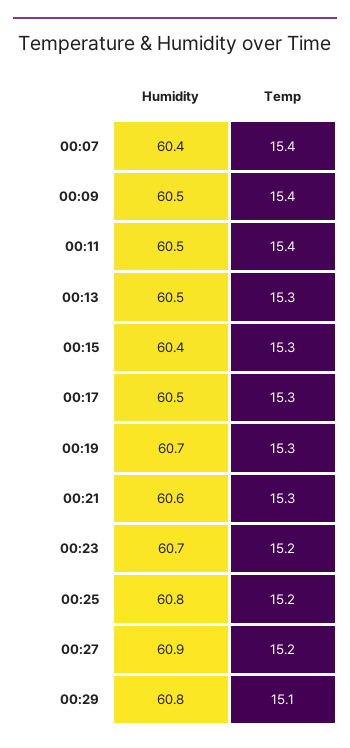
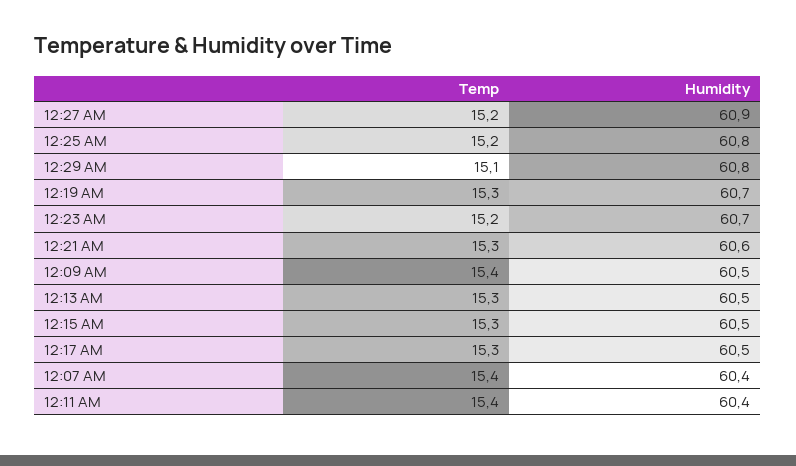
  {
    "Humidity": {
      "00:07": 60.4,
      "00:09": 60.5,
-     "00:11": 60.5,
+     "00:11": 60.4,
      "00:13": 60.5,
-     "00:15": 60.4,
+     "00:15": 60.5,
      "00:17": 60.5,
      "00:19": 60.7,
      "00:21": 60.6,
      "00:23": 60.7,
      "00:25": 60.8,
      "00:27": 60.9,
      "00:29": 60.8
    },
    "Temp": {
      "00:07": 15.4,
      "00:09": 15.4,
      "00:11": 15.4,
      "00:13": 15.3,
      "00:15": 15.3,
      "00:17": 15.3,
      "00:19": 15.3,
      "00:21": 15.3,
      "00:23": 15.2,
      "00:25": 15.2,
      "00:27": 15.2,
      "00:29": 15.1
    }
  }

